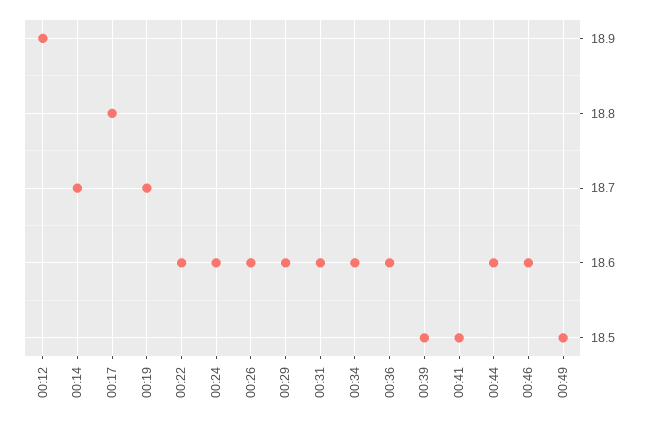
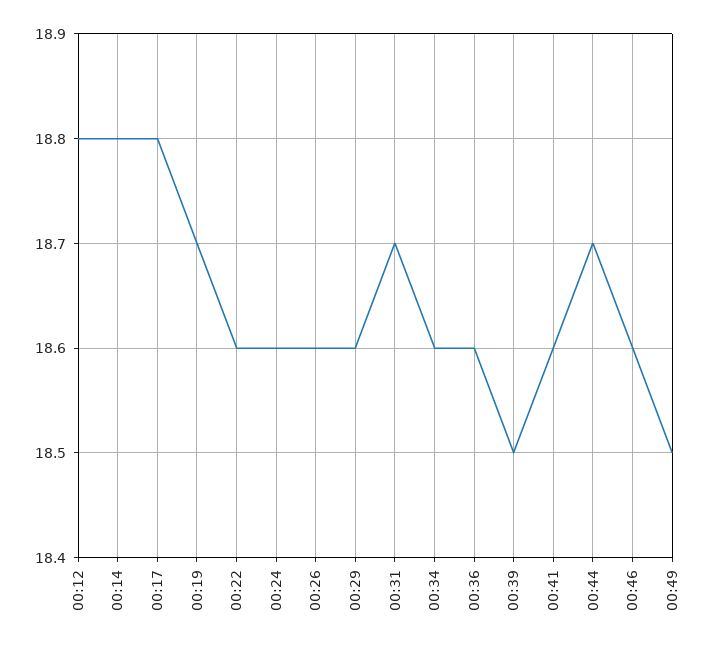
  {
-   "00:12": 18.9,
+   "00:12": 18.8,
-   "00:14": 18.7,
+   "00:14": 18.8,
    "00:17": 18.8,
    "00:19": 18.7,
    "00:22": 18.6,
    "00:24": 18.6,
    "00:26": 18.6,
    "00:29": 18.6,
-   "00:31": 18.6,
+   "00:31": 18.7,
    "00:34": 18.6,
    "00:36": 18.6,
    "00:39": 18.5,
-   "00:41": 18.5,
+   "00:41": 18.6,
-   "00:44": 18.6,
+   "00:44": 18.7,
    "00:46": 18.6,
    "00:49": 18.5
  }

